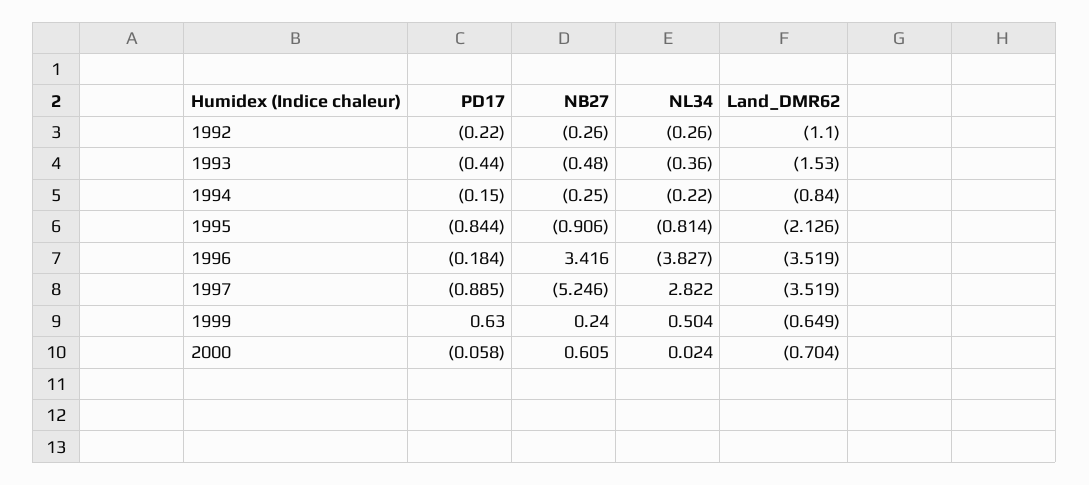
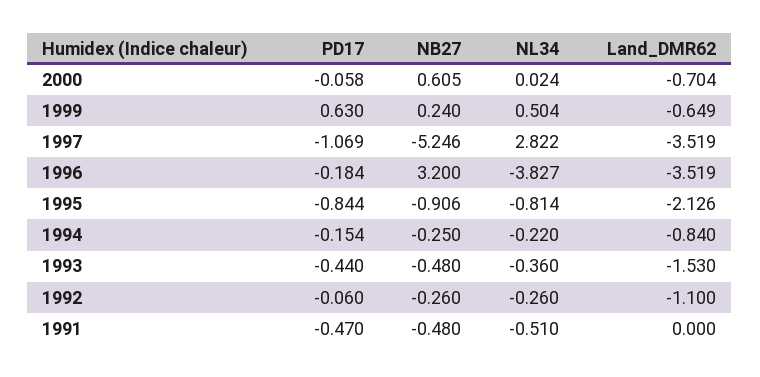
  {
    "PD17": {
-     "1992": -0.22,
+     "1992": -0.06,
      "1993": -0.44,
-     "1994": -0.15,
+     "1994": -0.154,
      "1995": -0.844,
      "1996": -0.184,
-     "1997": -0.885,
+     "1997": -1.069,
      "1999": 0.63,
-     "2000": -0.058
+     "2000": -0.058,
+     "1991": -0.47
    },
    "NB27": {
      "1992": -0.26,
      "1993": -0.48,
      "1994": -0.25,
      "1995": -0.906,
-     "1996": 3.416,
+     "1996": 3.2,
      "1997": -5.246,
      "1999": 0.24,
-     "2000": 0.605
+     "2000": 0.605,
+     "1991": -0.48
    },
    "NL34": {
      "1992": -0.26,
      "1993": -0.36,
      "1994": -0.22,
      "1995": -0.814,
      "1996": -3.827,
      "1997": 2.822,
      "1999": 0.504,
-     "2000": 0.024
+     "2000": 0.024,
+     "1991": -0.51
    },
    "Land_DMR62": {
      "1992": -1.1,
      "1993": -1.53,
      "1994": -0.84,
      "1995": -2.126,
      "1996": -3.519,
      "1997": -3.519,
      "1999": -0.649,
-     "2000": -0.704
+     "2000": -0.704,
+     "1991": 0
    }
  }

